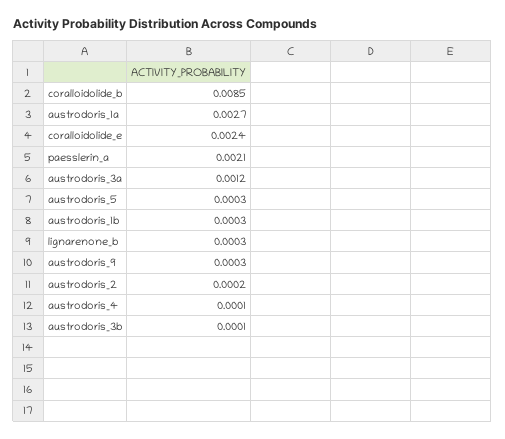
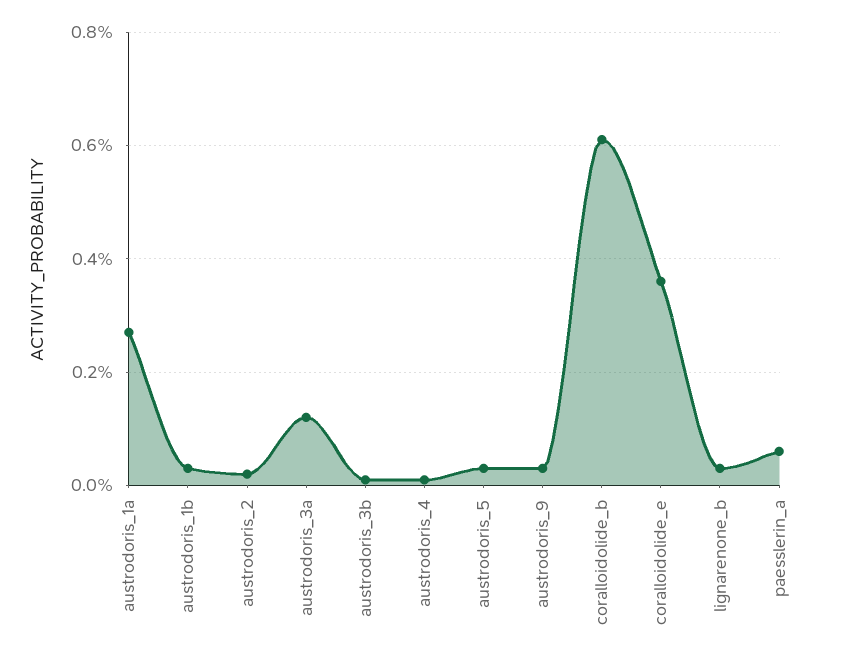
  {
-   "coralloidolide_b": 0.0085,
+   "coralloidolide_b": 0.006,
    "austrodoris_1a": 0.0027,
-   "coralloidolide_e": 0.0024,
+   "coralloidolide_e": 0.0035,
-   "paesslerin_a": 0.0021,
+   "paesslerin_a": 0.0005,
    "austrodoris_3a": 0.0012,
    "austrodoris_5": 0.0003,
    "austrodoris_1b": 0.0003,
    "lignarenone_b": 0.0003,
    "austrodoris_9": 0.0003,
    "austrodoris_2": 0.0002,
    "austrodoris_4": 0.0001,
    "austrodoris_3b": 0.0001
  }

